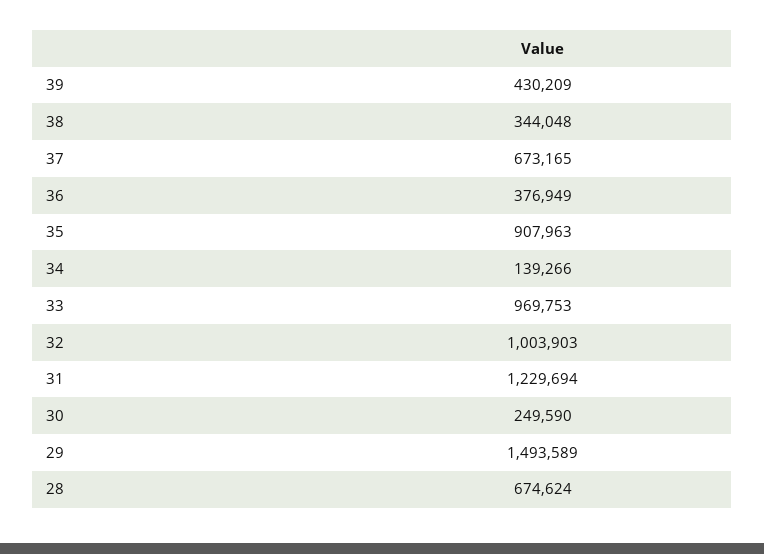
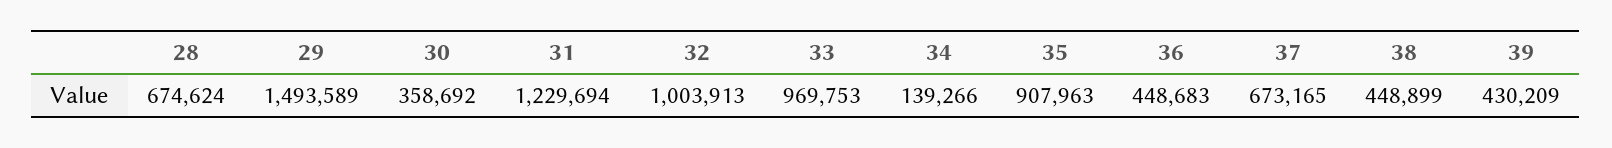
  {
    "39": 430209,
-   "38": 344048,
+   "38": 448899,
    "37": 673165,
-   "36": 376949,
+   "36": 448683,
    "35": 907963,
    "34": 139266,
    "33": 969753,
-   "32": 1003903,
+   "32": 1003913,
    "31": 1229694,
-   "30": 249590,
+   "30": 358692,
    "29": 1493589,
    "28": 674624
  }

